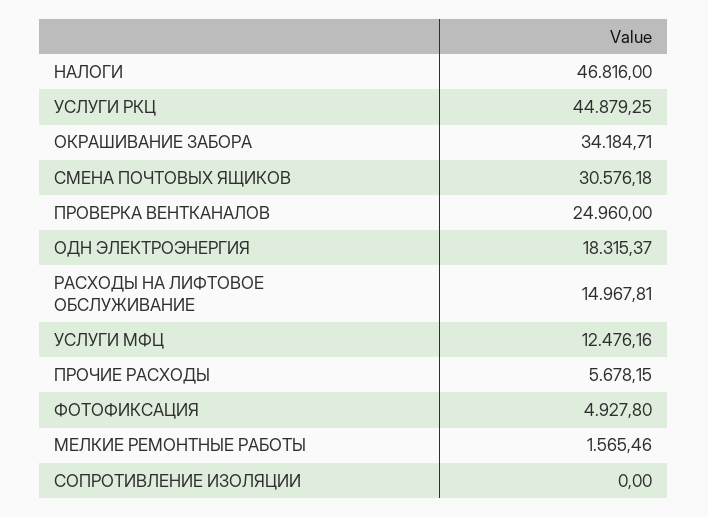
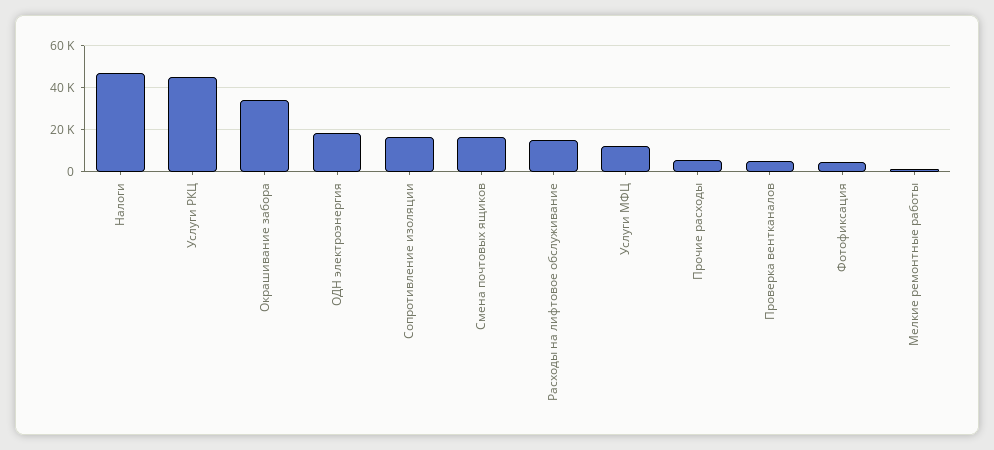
  {
    "НАЛОГИ": 46816,
    "УСЛУГИ РКЦ": 44879.25,
    "ОКРАШИВАНИЕ ЗАБОРА": 34184.71,
-   "СМЕНА ПОЧТОВЫХ ЯЩИКОВ": 30576.18,
+   "СМЕНА ПОЧТОВЫХ ЯЩИКОВ": 15000,
-   "ПРОВЕРКА ВЕНТКАНАЛОВ": 24960,
+   "ПРОВЕРКА ВЕНТКАНАЛОВ": 5000,
    "ОДН ЭЛЕКТРОЭНЕРГИЯ": 18315.37,
    "РАСХОДЫ НА ЛИФТОВОЕ ОБСЛУЖИВАНИЕ": 14967.81,
    "УСЛУГИ МФЦ": 12476.16,
    "ПРОЧИЕ РАСХОДЫ": 5678.15,
    "ФОТОФИКСАЦИЯ": 4927.8,
    "МЕЛКИЕ РЕМОНТНЫЕ РАБОТЫ": 1565.46,
-   "СОПРОТИВЛЕНИЕ ИЗОЛЯЦИИ": 0
+   "СОПРОТИВЛЕНИЕ ИЗОЛЯЦИИ": 15000
  }

